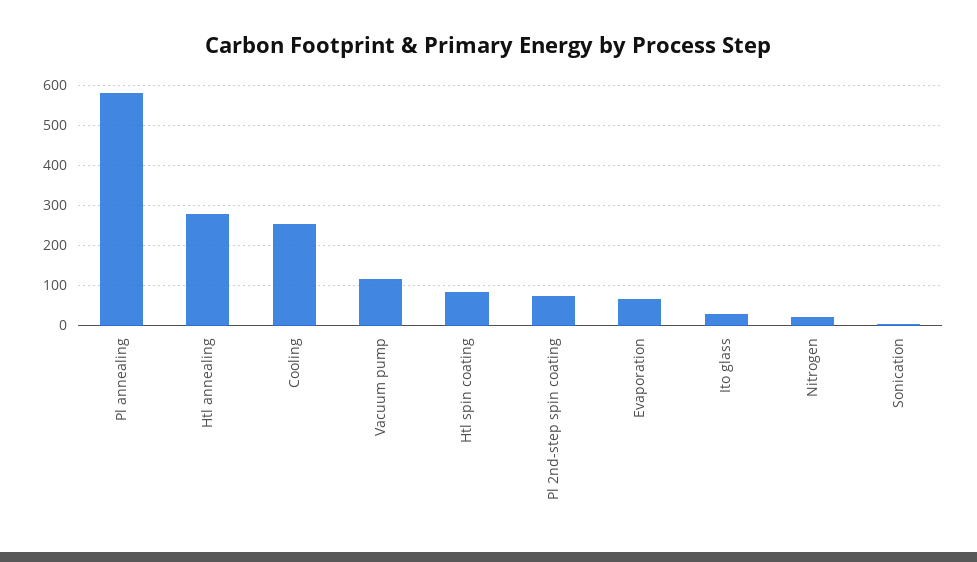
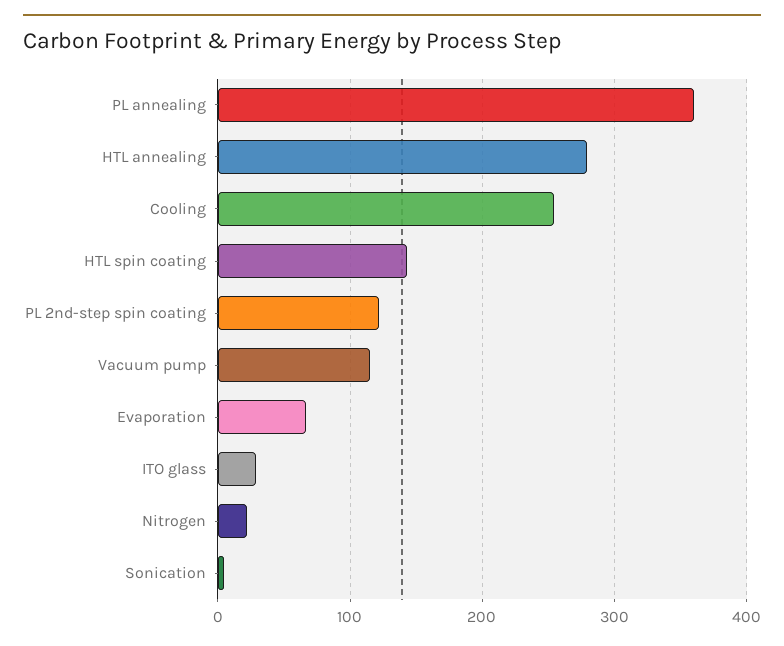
  {
-   "Pl annealing": 580,
+   "Pl annealing": 360,
    "Htl annealing": 280,
    "Cooling": 250,
    "Vacuum pump": 110,
-   "Htl spin coating": 80,
+   "Htl spin coating": 140,
-   "Pl 2nd-step spin coating": 80,
+   "Pl 2nd-step spin coating": 120,
    "Evaporation": 70,
    "Ito glass": 30,
    "Nitrogen": 20,
    "Sonication": 10
  }

